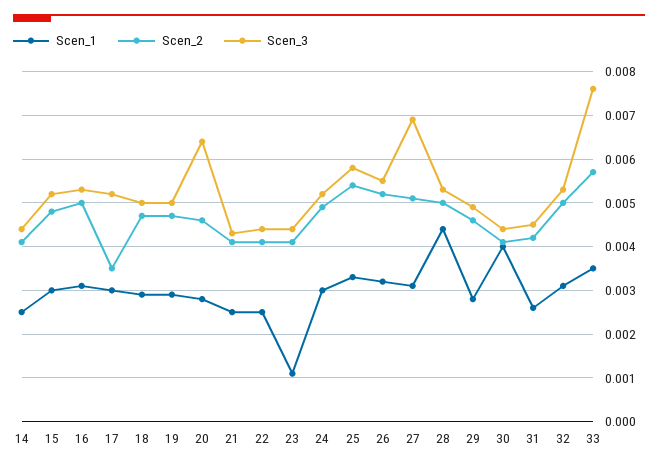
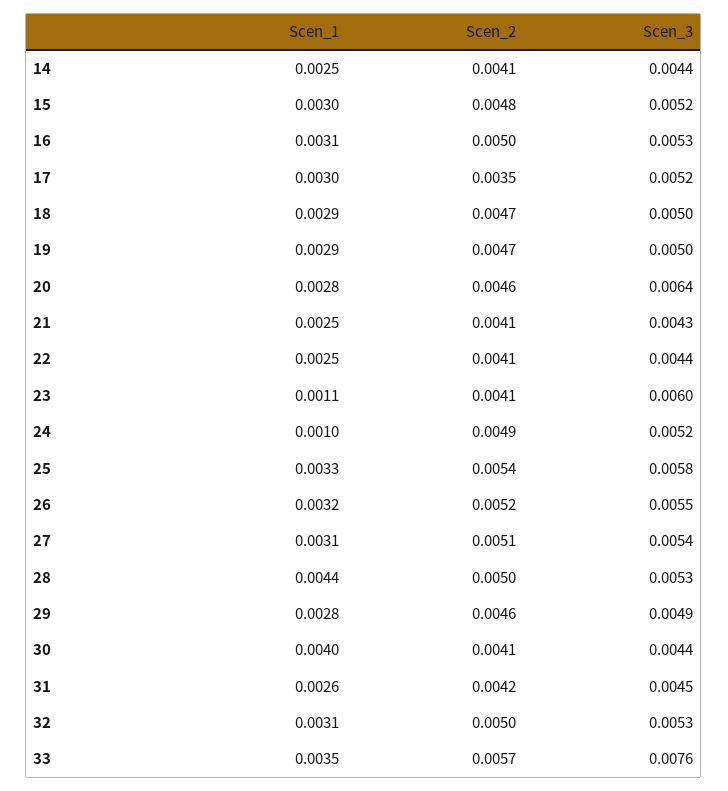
  {
    "Scen_1": {
      "14": 0.0025,
      "15": 0.003,
      "16": 0.0031,
      "17": 0.003,
      "18": 0.0029,
      "19": 0.0029,
      "20": 0.0028,
      "21": 0.0025,
      "22": 0.0025,
      "23": 0.0011,
-     "24": 0.003,
+     "24": 0.001,
      "25": 0.0033,
      "26": 0.0032,
      "27": 0.0031,
      "28": 0.0044,
      "29": 0.0028,
      "30": 0.004,
      "31": 0.0026,
      "32": 0.0031,
      "33": 0.0035
    },
    "Scen_2": {
      "14": 0.0041,
      "15": 0.0048,
      "16": 0.005,
      "17": 0.0035,
      "18": 0.0047,
      "19": 0.0047,
      "20": 0.0046,
      "21": 0.0041,
      "22": 0.0041,
      "23": 0.0041,
      "24": 0.0049,
      "25": 0.0054,
      "26": 0.0052,
      "27": 0.0051,
      "28": 0.005,
      "29": 0.0046,
      "30": 0.0041,
      "31": 0.0042,
      "32": 0.005,
      "33": 0.0057
    },
    "Scen_3": {
      "14": 0.0044,
      "15": 0.0052,
      "16": 0.0053,
      "17": 0.0052,
      "18": 0.005,
      "19": 0.005,
      "20": 0.0064,
      "21": 0.0043,
      "22": 0.0044,
-     "23": 0.0045,
+     "23": 0.006,
      "24": 0.0052,
      "25": 0.0058,
      "26": 0.0055,
-     "27": 0.007,
+     "27": 0.0054,
      "28": 0.0053,
      "29": 0.0049,
      "30": 0.0044,
      "31": 0.0045,
      "32": 0.0053,
      "33": 0.0076
    }
  }

